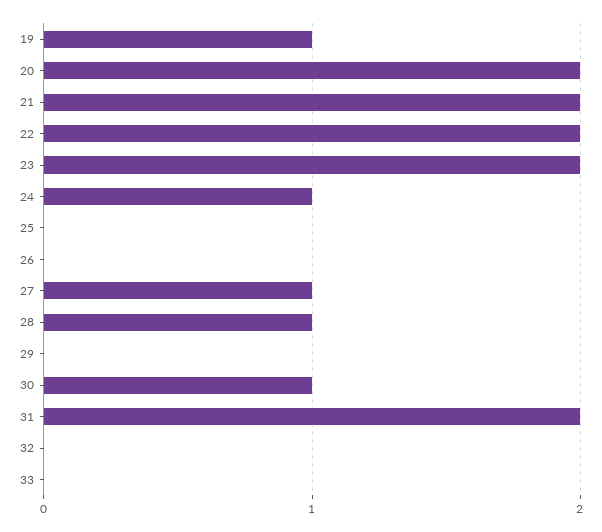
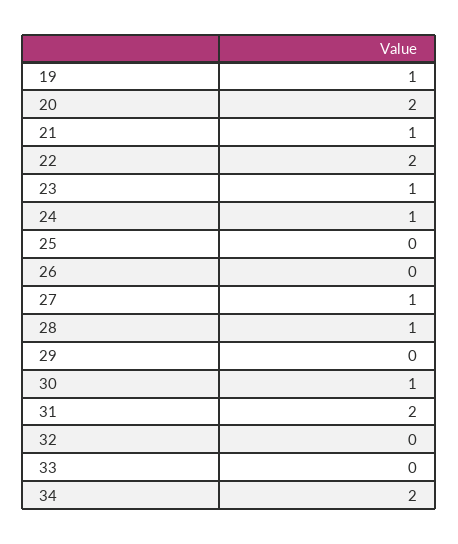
  {
    "19": 1,
    "20": 2,
-   "21": 2,
+   "21": 1,
    "22": 2,
-   "23": 2,
+   "23": 1,
    "24": 1,
    "25": 0,
    "26": 0,
    "27": 1,
    "28": 1,
    "29": 0,
    "30": 1,
    "31": 2,
    "32": 0,
-   "33": 0
+   "33": 0,
+   "34": 2
  }

